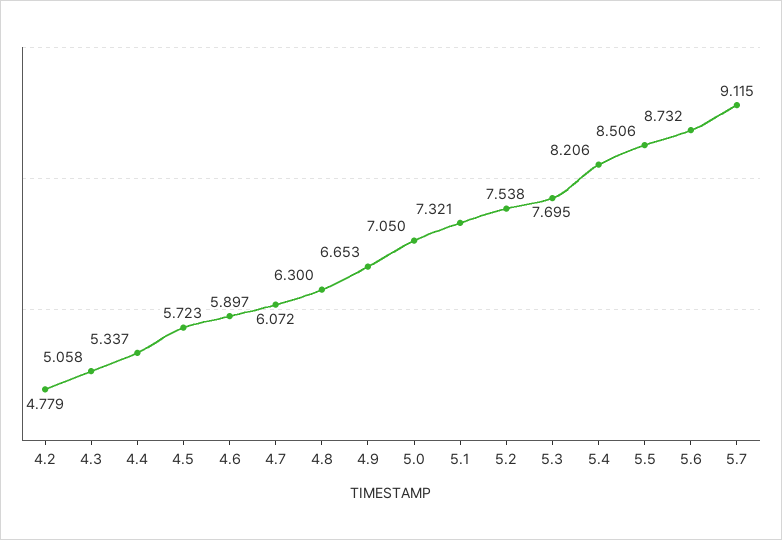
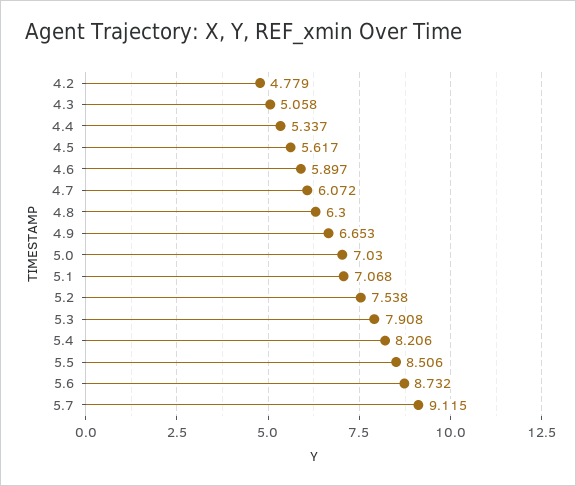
  {
    "4.2": 4.779,
    "4.3": 5.058,
    "4.4": 5.337,
-   "4.5": 5.723,
+   "4.5": 5.617,
    "4.6": 5.897,
    "4.7": 6.072,
    "4.8": 6.3,
    "4.9": 6.653,
-   "5.0": 7.05,
+   "5.0": 7.03,
-   "5.1": 7.321,
+   "5.1": 7.068,
    "5.2": 7.538,
-   "5.3": 7.695,
+   "5.3": 7.908,
    "5.4": 8.206,
    "5.5": 8.506,
    "5.6": 8.732,
    "5.7": 9.115
  }

